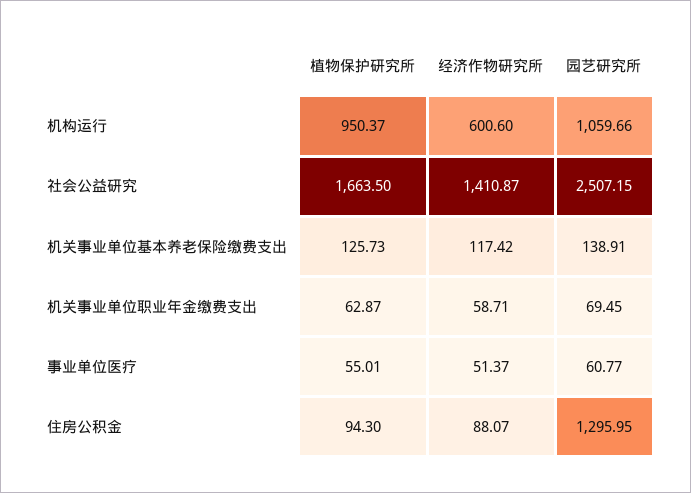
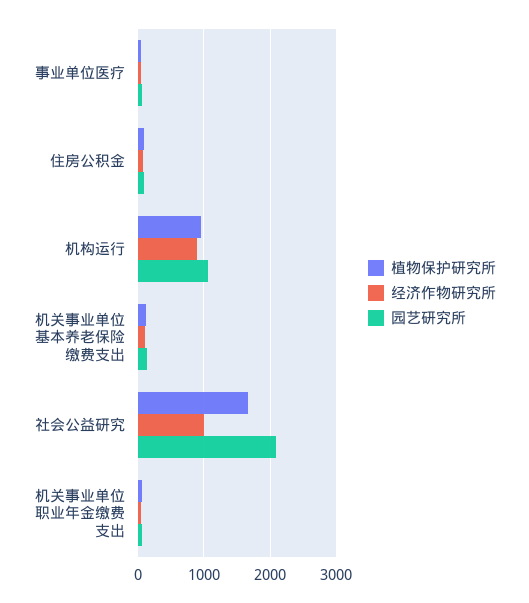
  {
    "植物保护研究所": {
      "机构运行": 950.37,
      "社会公益研究": 1663.5,
      "机关事业单位基本养老保险缴费支出": 125.73,
      "机关事业单位职业年金缴费支出": 62.87,
      "事业单位医疗": 55.01,
      "住房公积金": 94.3
    },
    "经济作物研究所": {
-     "机构运行": 600.6,
+     "机构运行": 900,
-     "社会公益研究": 1410.87,
+     "社会公益研究": 1000,
      "机关事业单位基本养老保险缴费支出": 117.42,
      "机关事业单位职业年金缴费支出": 58.71,
      "事业单位医疗": 51.37,
      "住房公积金": 88.07
    },
    "园艺研究所": {
      "机构运行": 1059.66,
-     "社会公益研究": 2507.15,
+     "社会公益研究": 2100,
      "机关事业单位基本养老保险缴费支出": 138.91,
      "机关事业单位职业年金缴费支出": 69.45,
      "事业单位医疗": 60.77,
-     "住房公积金": 1295.95
+     "住房公积金": 100
    }
  }

